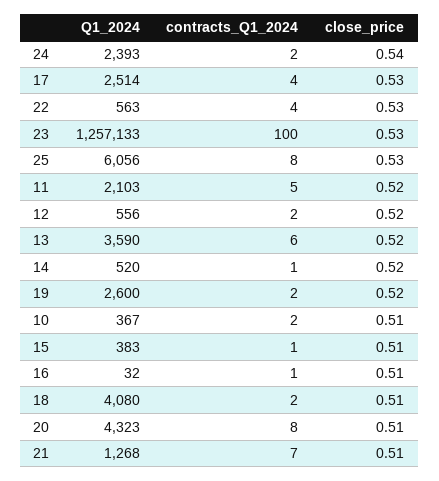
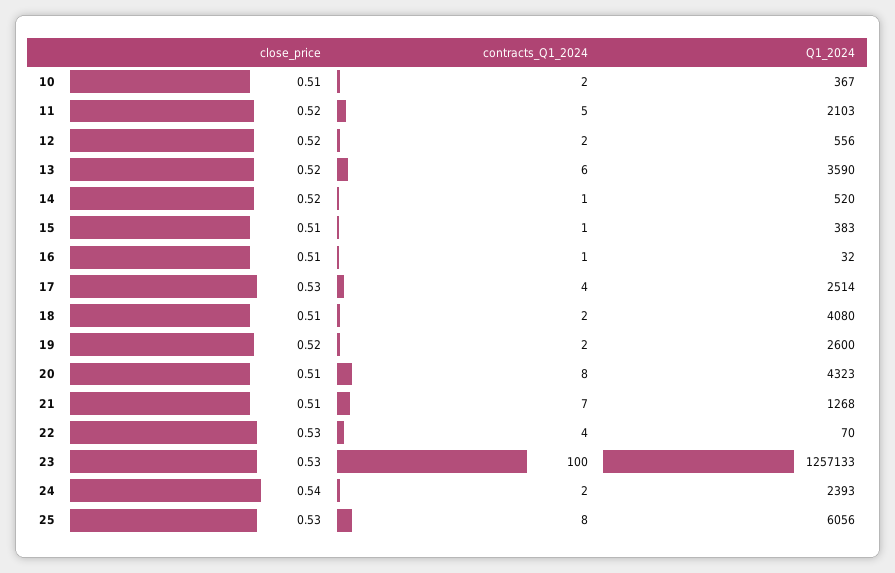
  {
    "Q1_2024": {
      "24": 2393,
      "17": 2514,
-     "22": 563,
+     "22": 70,
      "23": 1257133,
      "25": 6056,
      "11": 2103,
      "12": 556,
      "13": 3590,
      "14": 520,
      "19": 2600,
      "10": 367,
      "15": 383,
      "16": 32,
      "18": 4080,
      "20": 4323,
      "21": 1268
    },
    "contracts_Q1_2024": {
      "24": 2,
      "17": 4,
      "22": 4,
      "23": 100,
      "25": 8,
      "11": 5,
      "12": 2,
      "13": 6,
      "14": 1,
      "19": 2,
      "10": 2,
      "15": 1,
      "16": 1,
      "18": 2,
      "20": 8,
      "21": 7
    },
    "close_price": {
      "24": 0.54,
      "17": 0.53,
      "22": 0.53,
      "23": 0.53,
      "25": 0.53,
      "11": 0.52,
      "12": 0.52,
      "13": 0.52,
      "14": 0.52,
      "19": 0.52,
      "10": 0.51,
      "15": 0.51,
      "16": 0.51,
      "18": 0.51,
      "20": 0.51,
      "21": 0.51
    }
  }

